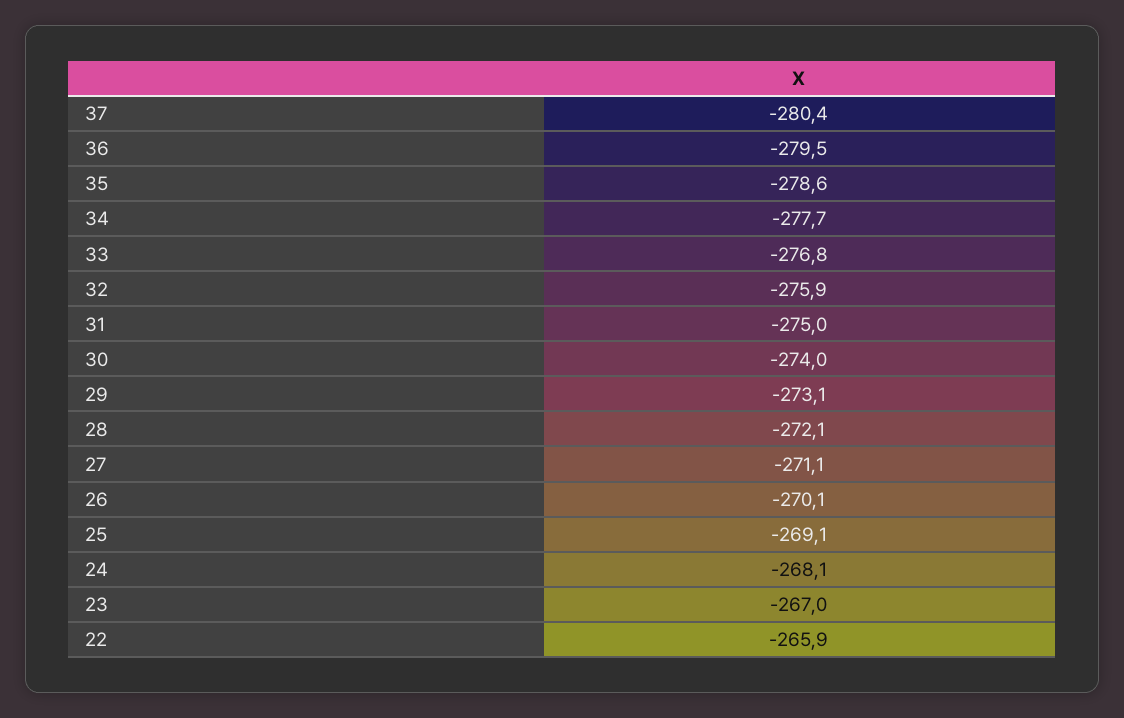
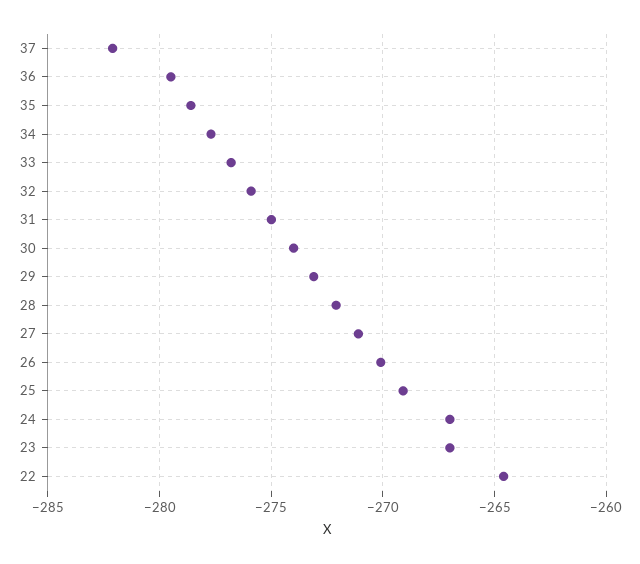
  {
-   "37": -280.4,
+   "37": -282,
    "36": -279.5,
    "35": -278.6,
    "34": -277.7,
    "33": -276.8,
    "32": -275.9,
    "31": -275,
    "30": -274,
    "29": -273.1,
    "28": -272.1,
    "27": -271.1,
    "26": -270.1,
    "25": -269.1,
-   "24": -268.1,
+   "24": -267,
    "23": -267,
-   "22": -265.9
+   "22": -264.5
  }

